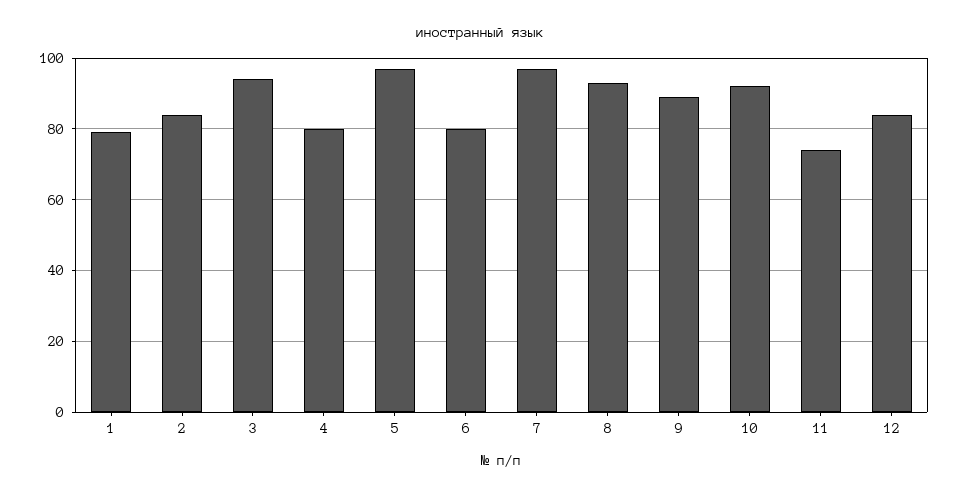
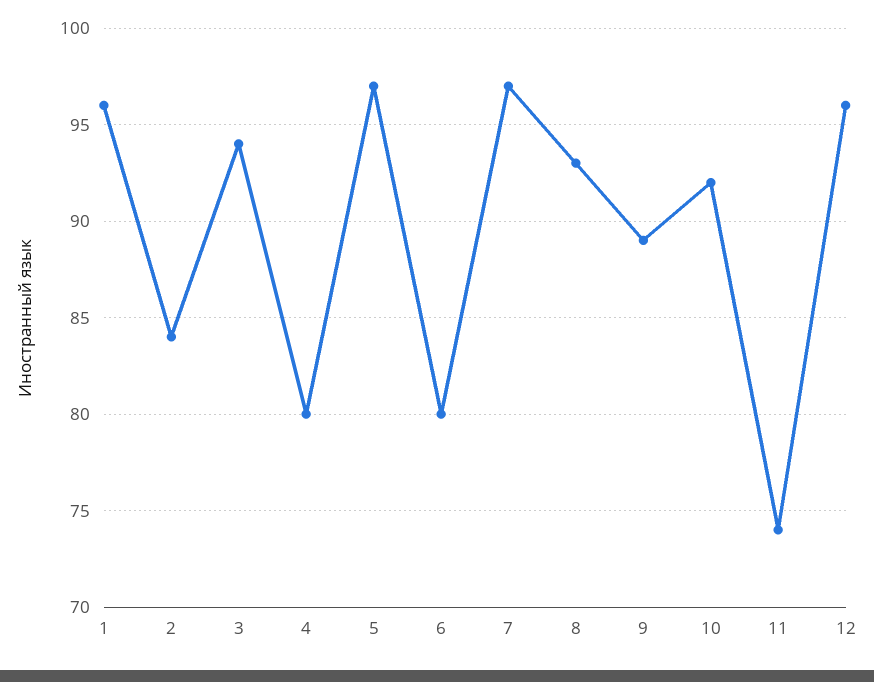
  {
-   "1": 80,
+   "1": 96,
    "2": 84,
    "3": 94,
    "4": 80,
    "5": 97,
    "6": 80,
    "7": 97,
    "8": 93,
    "9": 89,
    "10": 92,
    "11": 74,
-   "12": 85
+   "12": 96
  }

